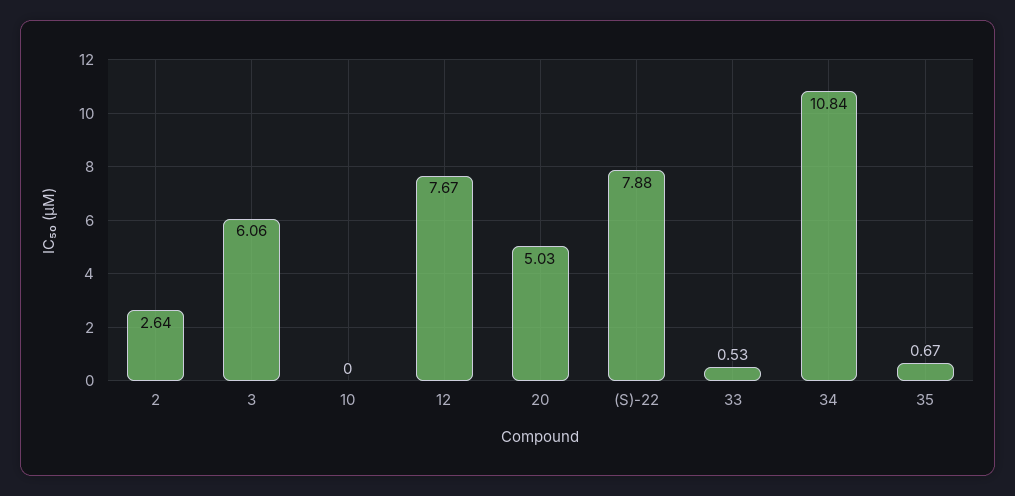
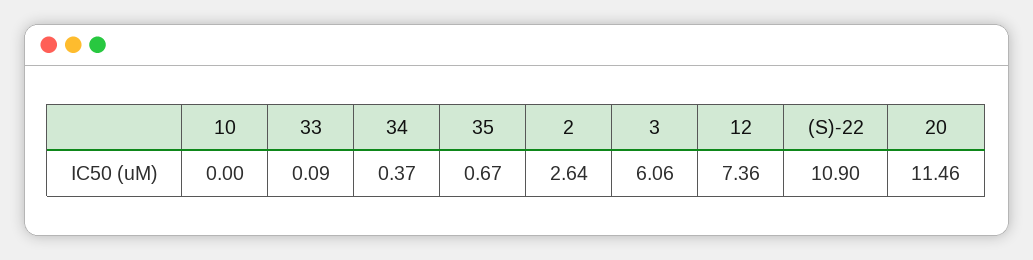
  {
    "2": 2.64,
    "3": 6.06,
    "10": 0,
-   "12": 7.67,
+   "12": 7.36,
-   "20": 5.03,
+   "20": 11.46,
-   "(S)-22": 7.88,
+   "(S)-22": 10.9,
-   "33": 0.53,
+   "33": 0.09,
-   "34": 10.84,
+   "34": 0.37,
    "35": 0.67
  }

